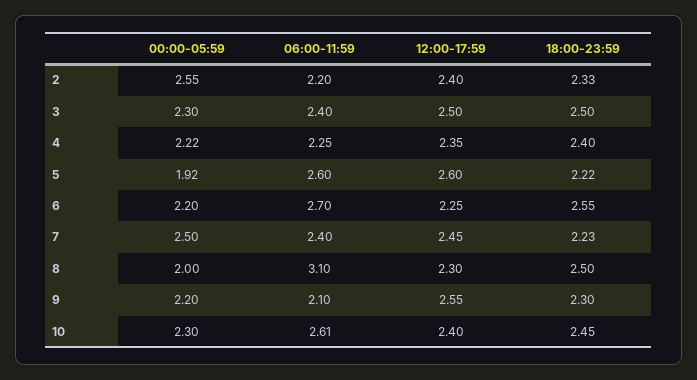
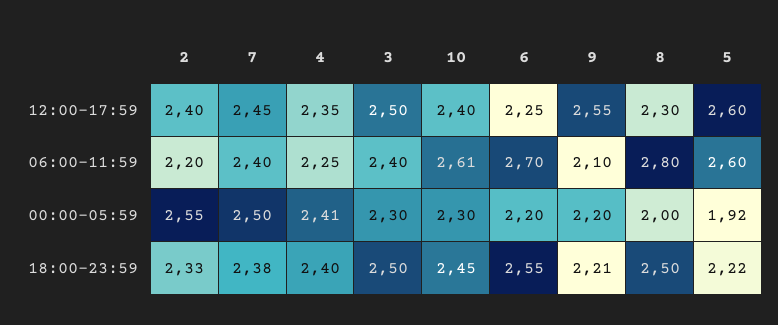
  {
    "00:00-05:59": {
      "2": 2.55,
      "3": 2.3,
-     "4": 2.22,
+     "4": 2.41,
      "5": 1.92,
      "6": 2.2,
      "7": 2.5,
      "8": 2,
      "9": 2.2,
      "10": 2.3
    },
    "06:00-11:59": {
      "2": 2.2,
      "3": 2.4,
      "4": 2.25,
      "5": 2.6,
      "6": 2.7,
      "7": 2.4,
-     "8": 3.1,
+     "8": 2.8,
      "9": 2.1,
      "10": 2.61
    },
    "12:00-17:59": {
      "2": 2.4,
      "3": 2.5,
      "4": 2.35,
      "5": 2.6,
      "6": 2.25,
      "7": 2.45,
      "8": 2.3,
      "9": 2.55,
      "10": 2.4
    },
    "18:00-23:59": {
      "2": 2.33,
      "3": 2.5,
      "4": 2.4,
      "5": 2.22,
      "6": 2.55,
-     "7": 2.23,
+     "7": 2.38,
      "8": 2.5,
-     "9": 2.3,
+     "9": 2.21,
      "10": 2.45
    }
  }

